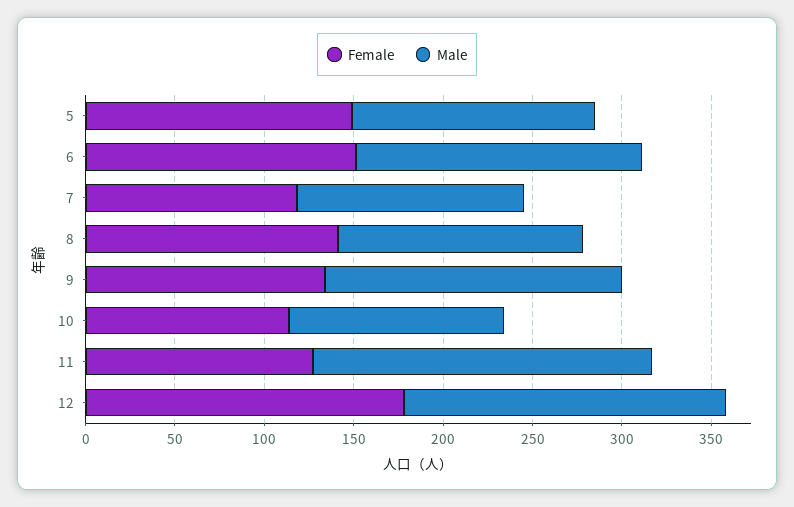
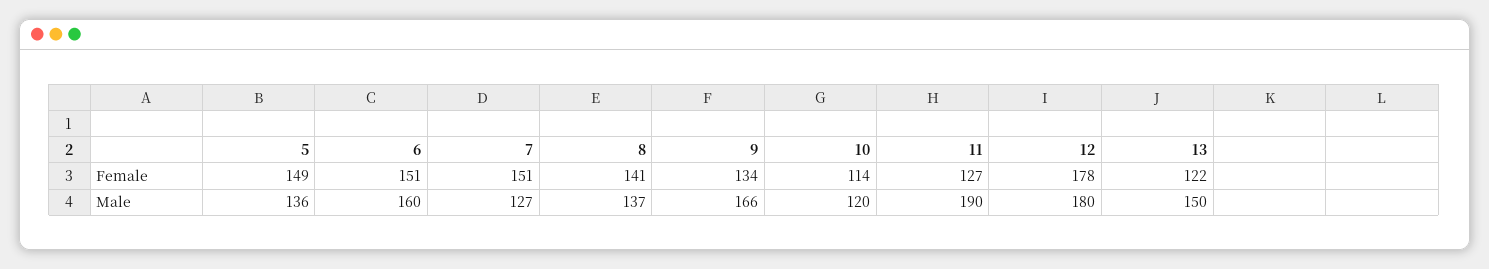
  {
    "Female": {
      "5": 149,
      "6": 151,
-     "7": 120,
+     "7": 151,
      "8": 141,
      "9": 134,
      "10": 114,
      "11": 127,
-     "12": 178
+     "12": 178,
+     "13": 122
    },
    "Male": {
      "5": 136,
      "6": 160,
      "7": 127,
      "8": 137,
      "9": 166,
      "10": 120,
      "11": 190,
-     "12": 180
+     "12": 180,
+     "13": 150
    }
  }

